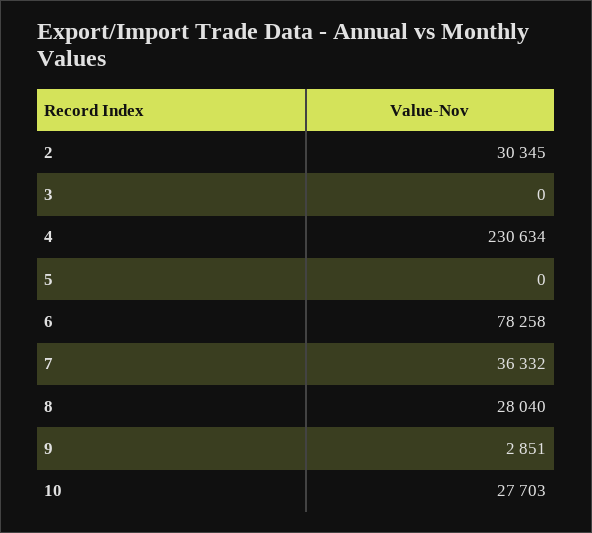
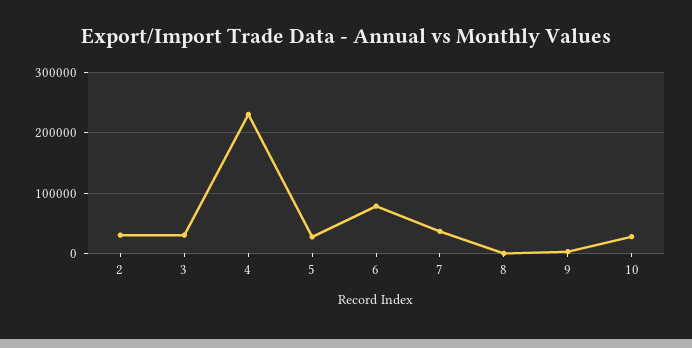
  {
    "2": 30345,
-   "3": 0,
+   "3": 30000,
    "4": 230634,
-   "5": 0,
+   "5": 30000,
    "6": 78258,
    "7": 36332,
-   "8": 28040,
+   "8": 0,
    "9": 2851,
    "10": 27703
  }

